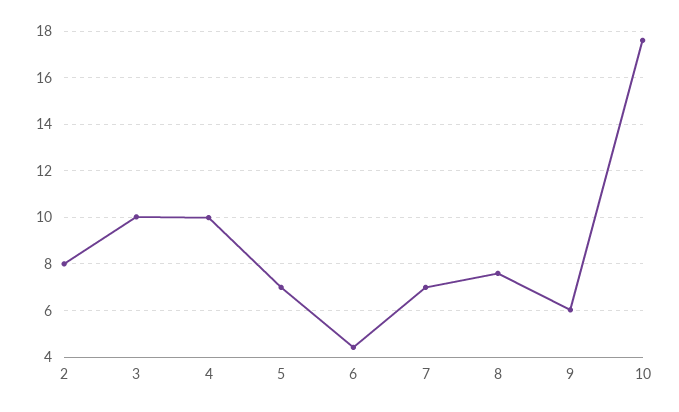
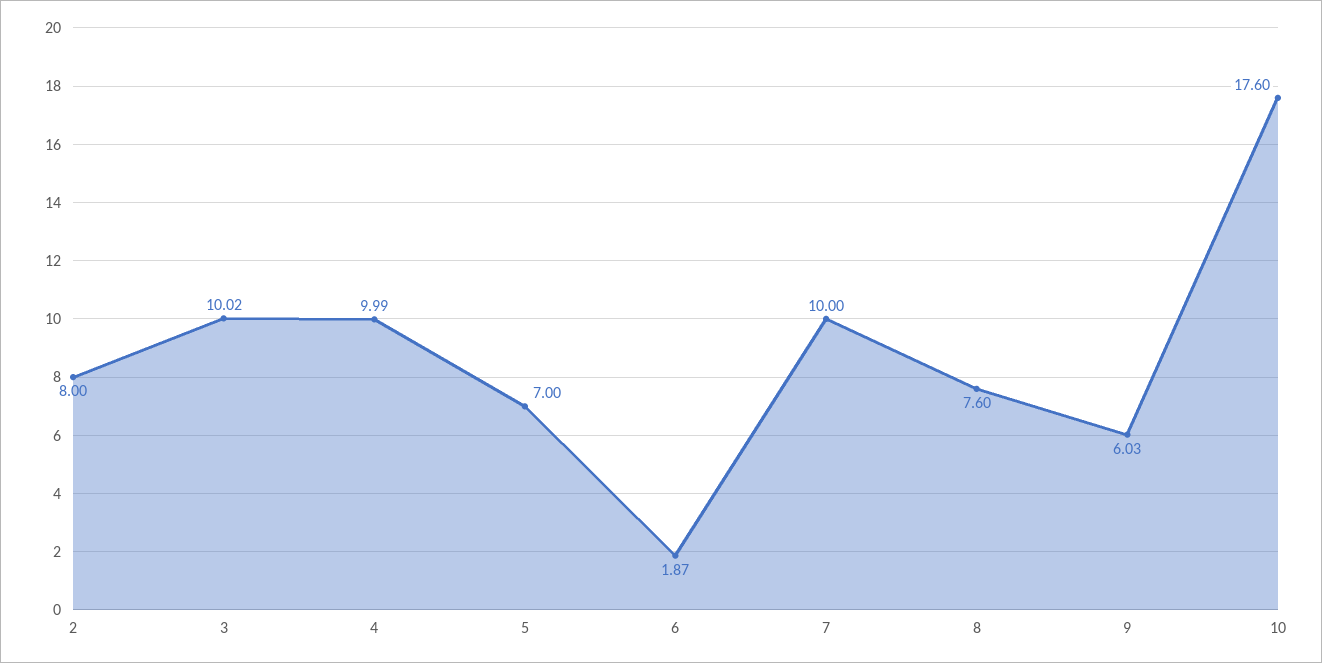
  {
    "2": 8,
    "3": 10.02,
    "4": 9.99,
    "5": 7,
-   "6": 4.5,
+   "6": 1.87,
-   "7": 7,
+   "7": 10,
    "8": 7.6,
    "9": 6.03,
    "10": 17.6
  }

